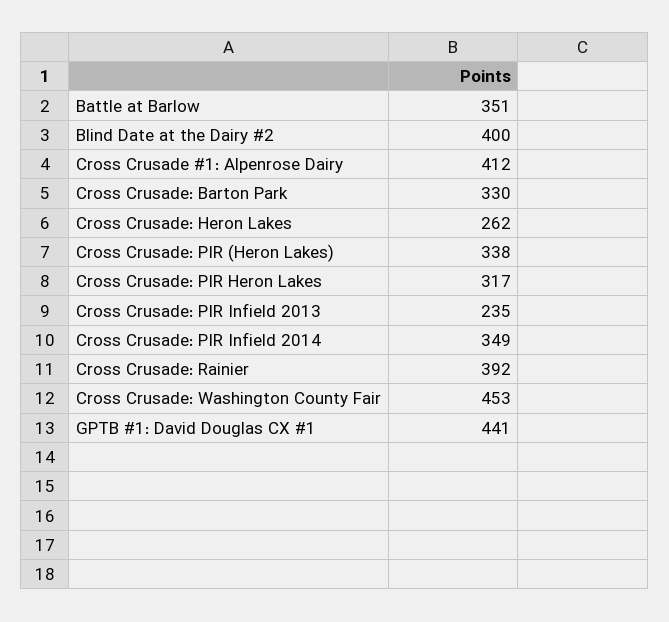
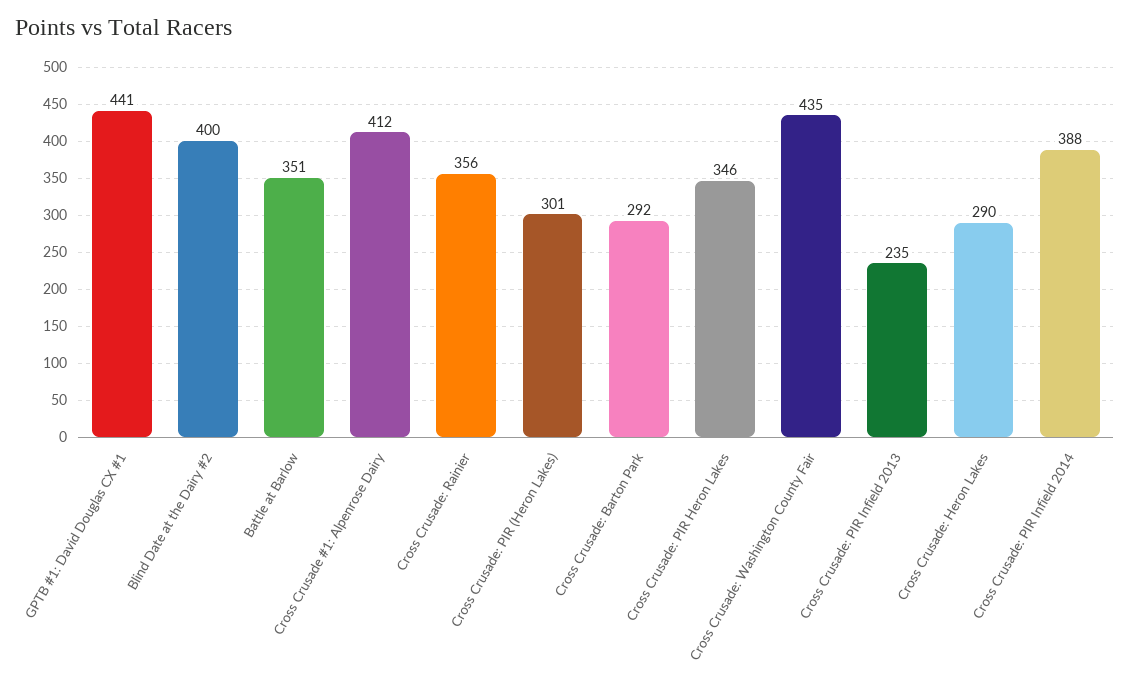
  {
    "Battle at Barlow": 351,
    "Blind Date at the Dairy #2": 400,
    "Cross Crusade #1: Alpenrose Dairy": 412,
-   "Cross Crusade: Barton Park": 330,
+   "Cross Crusade: Barton Park": 292,
-   "Cross Crusade: Heron Lakes": 262,
+   "Cross Crusade: Heron Lakes": 290,
-   "Cross Crusade: PIR (Heron Lakes)": 338,
+   "Cross Crusade: PIR (Heron Lakes)": 301,
-   "Cross Crusade: PIR Heron Lakes": 317,
+   "Cross Crusade: PIR Heron Lakes": 346,
    "Cross Crusade: PIR Infield 2013": 235,
-   "Cross Crusade: PIR Infield 2014": 349,
+   "Cross Crusade: PIR Infield 2014": 388,
-   "Cross Crusade: Rainier": 392,
+   "Cross Crusade: Rainier": 356,
-   "Cross Crusade: Washington County Fair": 453,
+   "Cross Crusade: Washington County Fair": 435,
    "GPTB #1: David Douglas CX #1": 441
  }

